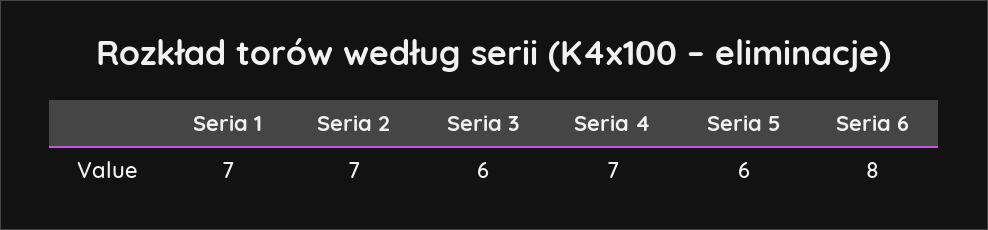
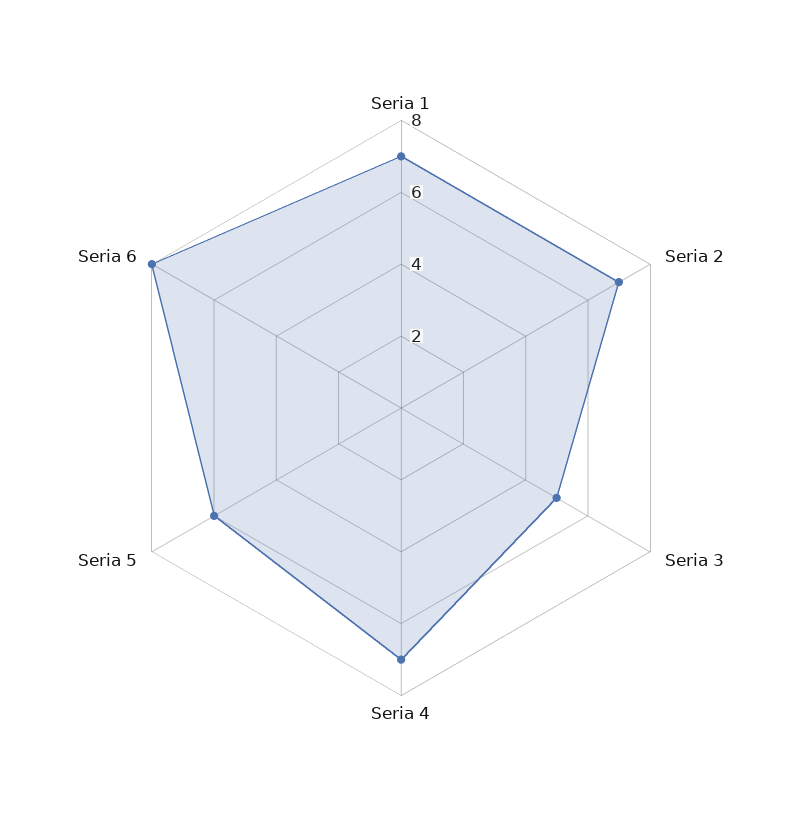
  {
    "Seria 1": 7,
    "Seria 2": 7,
-   "Seria 3": 6,
+   "Seria 3": 5,
    "Seria 4": 7,
    "Seria 5": 6,
    "Seria 6": 8
  }

